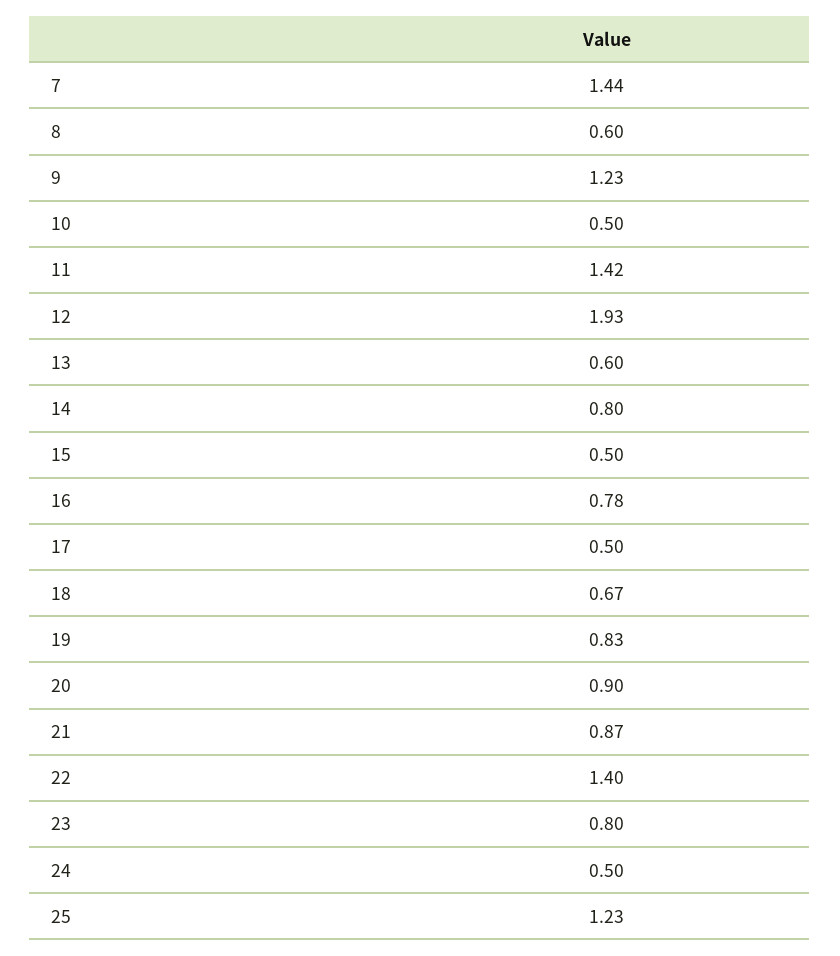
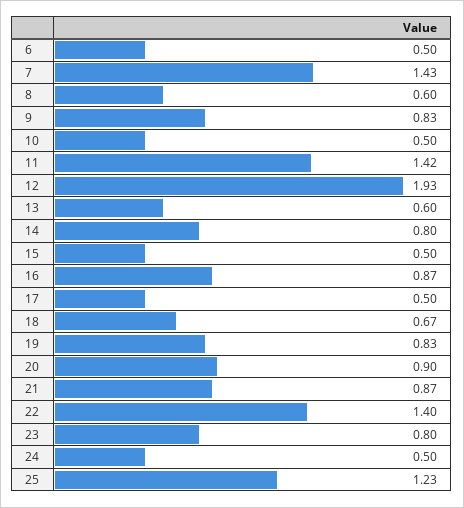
  {
-   "7": 1.44,
+   "7": 1.43,
    "8": 0.6,
-   "9": 1.23,
+   "9": 0.83,
    "10": 0.5,
    "11": 1.42,
    "12": 1.93,
    "13": 0.6,
    "14": 0.8,
    "15": 0.5,
-   "16": 0.78,
+   "16": 0.87,
    "17": 0.5,
    "18": 0.67,
    "19": 0.83,
    "20": 0.9,
    "21": 0.87,
    "22": 1.4,
    "23": 0.8,
    "24": 0.5,
-   "25": 1.23
+   "25": 1.23,
+   "6": 0.5
  }

